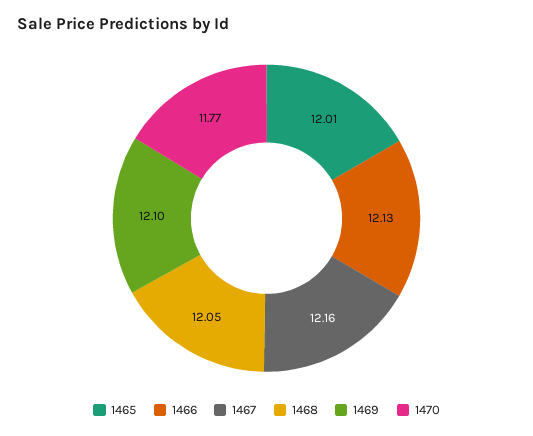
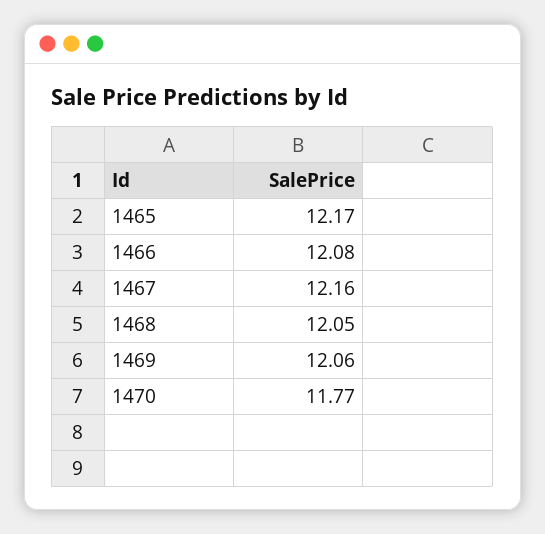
  {
-   "1465": 12.01,
+   "1465": 12.17,
-   "1466": 12.13,
+   "1466": 12.08,
    "1467": 12.16,
    "1468": 12.05,
-   "1469": 12.1,
+   "1469": 12.06,
    "1470": 11.77
  }

